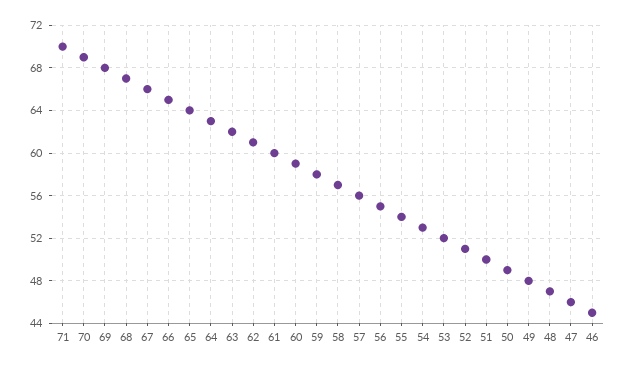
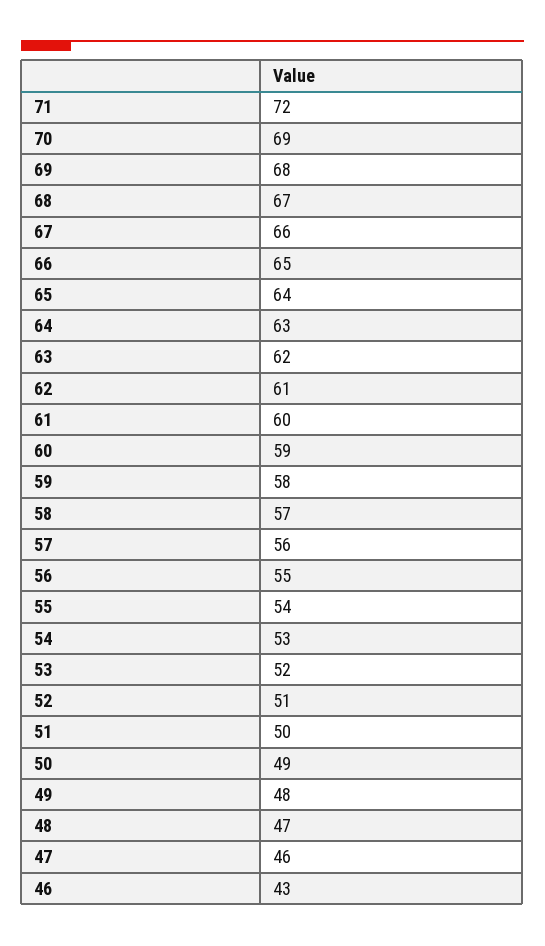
  {
-   "71": 70,
+   "71": 72,
    "70": 69,
    "69": 68,
    "68": 67,
    "67": 66,
    "66": 65,
    "65": 64,
    "64": 63,
    "63": 62,
    "62": 61,
    "61": 60,
    "60": 59,
    "59": 58,
    "58": 57,
    "57": 56,
    "56": 55,
    "55": 54,
    "54": 53,
    "53": 52,
    "52": 51,
    "51": 50,
    "50": 49,
    "49": 48,
    "48": 47,
    "47": 46,
-   "46": 45
+   "46": 43
  }

